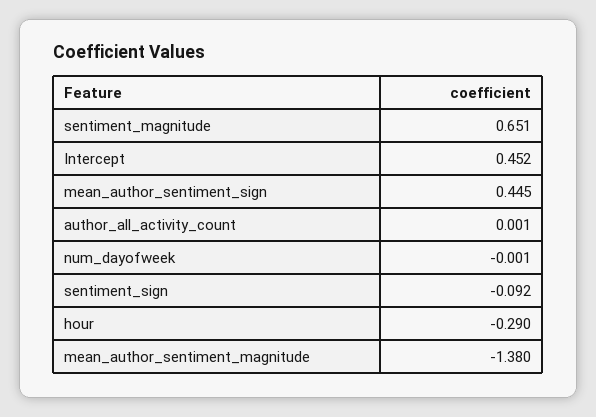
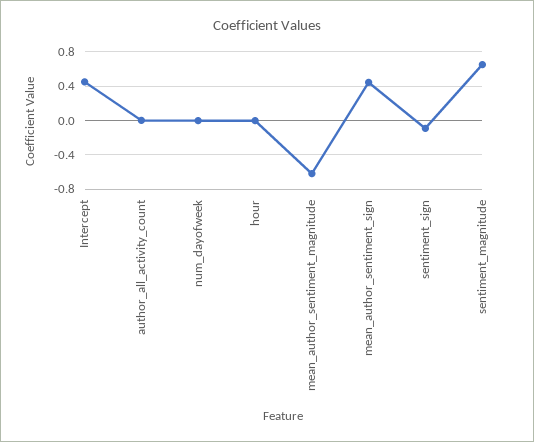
  {
    "sentiment_magnitude": 0.651,
    "Intercept": 0.452,
    "mean_author_sentiment_sign": 0.445,
    "author_all_activity_count": 0.001,
    "num_dayofweek": -0.001,
    "sentiment_sign": -0.092,
-   "hour": -0.29,
+   "hour": 0,
-   "mean_author_sentiment_magnitude": -1.38
+   "mean_author_sentiment_magnitude": -0.6
  }

